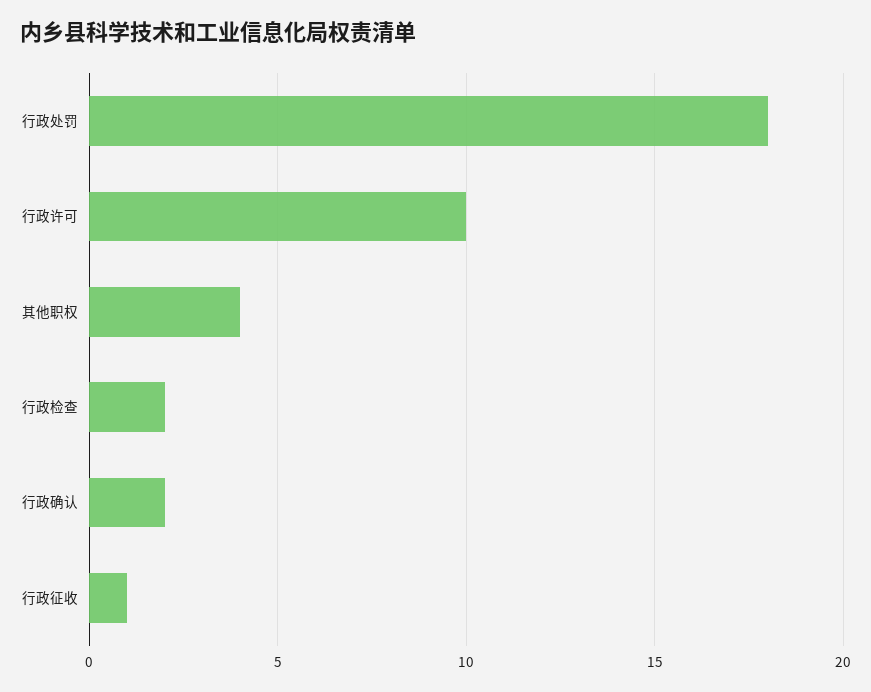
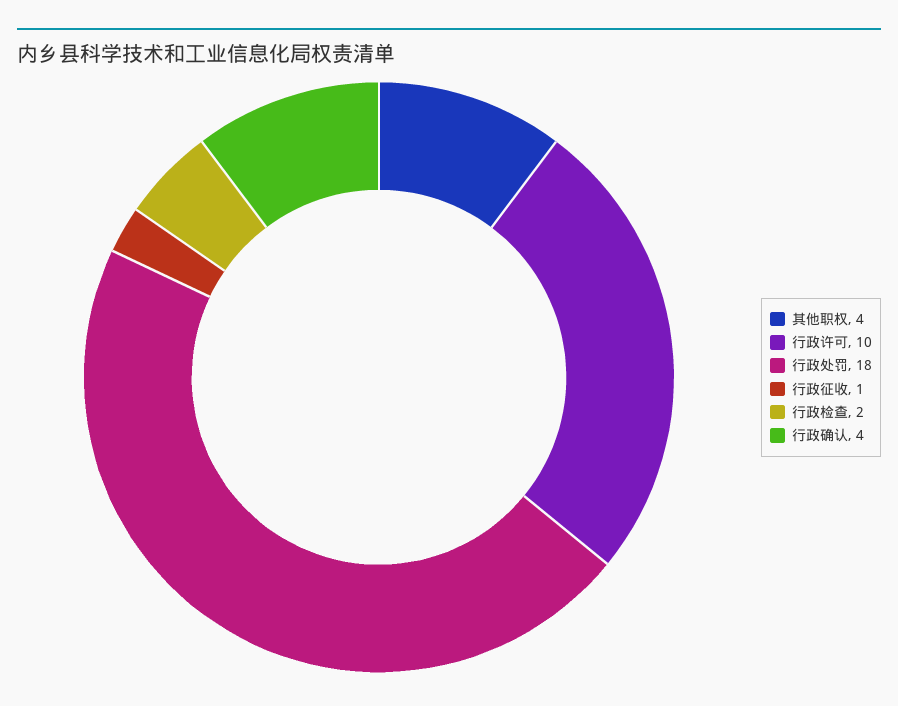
  {
    "行政处罚": 18,
    "行政许可": 10,
    "其他职权": 4,
    "行政检查": 2,
-   "行政确认": 2,
+   "行政确认": 4,
    "行政征收": 1
  }

